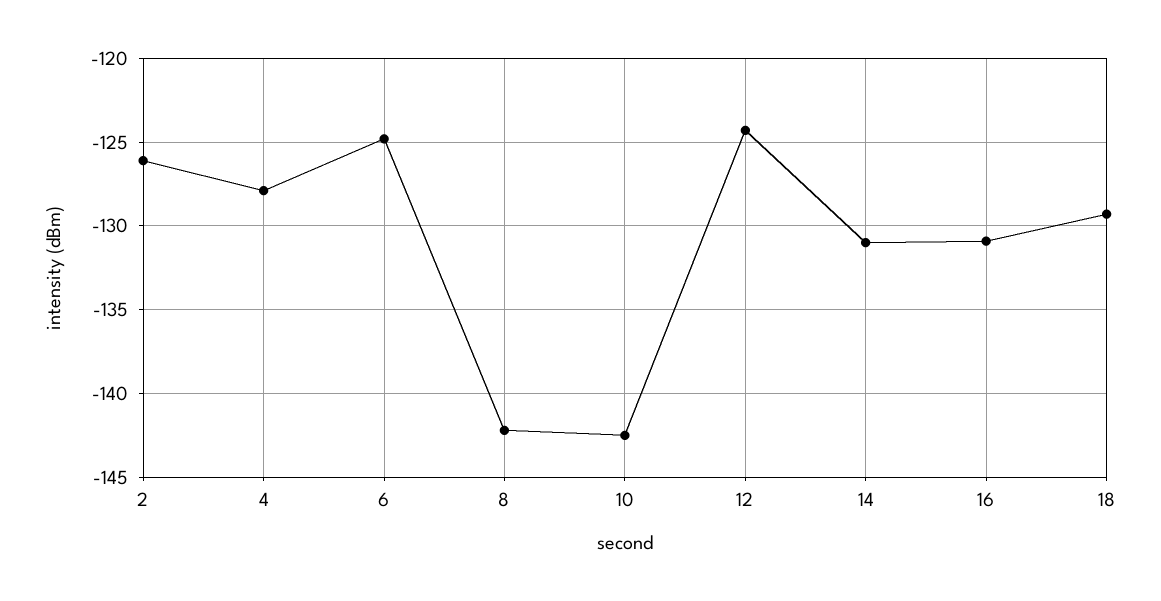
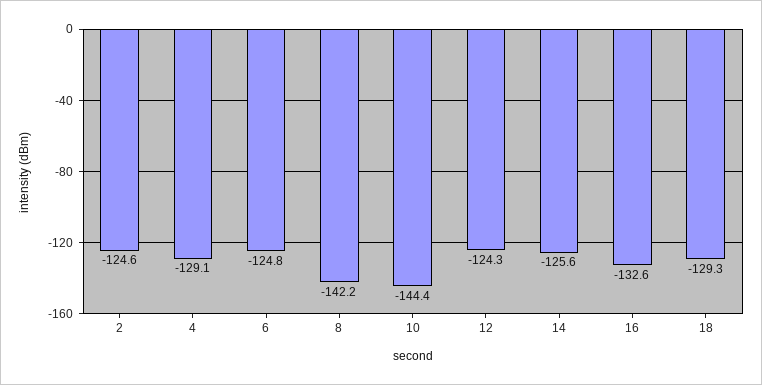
  {
-   "2": -126,
+   "2": -124.6,
-   "4": -128,
+   "4": -129.1,
    "6": -124.8,
    "8": -142.2,
-   "10": -142.5,
+   "10": -144.4,
    "12": -124.3,
-   "14": -131,
+   "14": -125.6,
-   "16": -131,
+   "16": -132.6,
    "18": -129.3
  }

